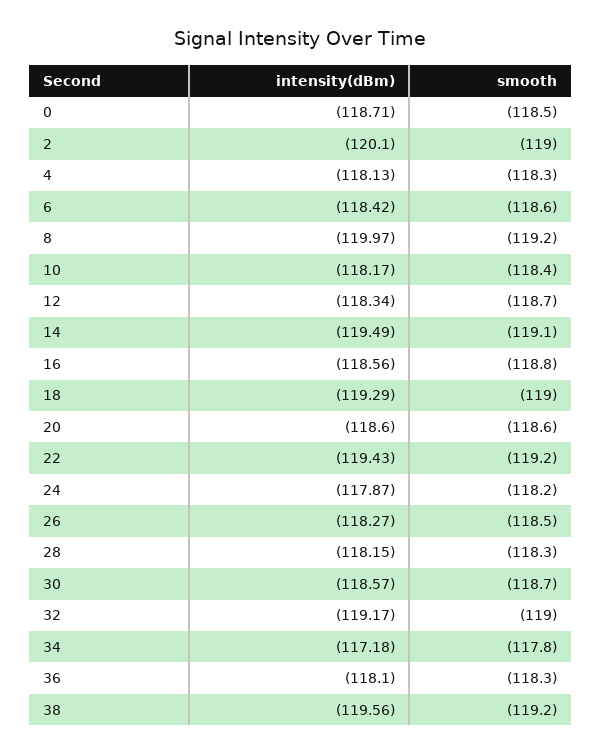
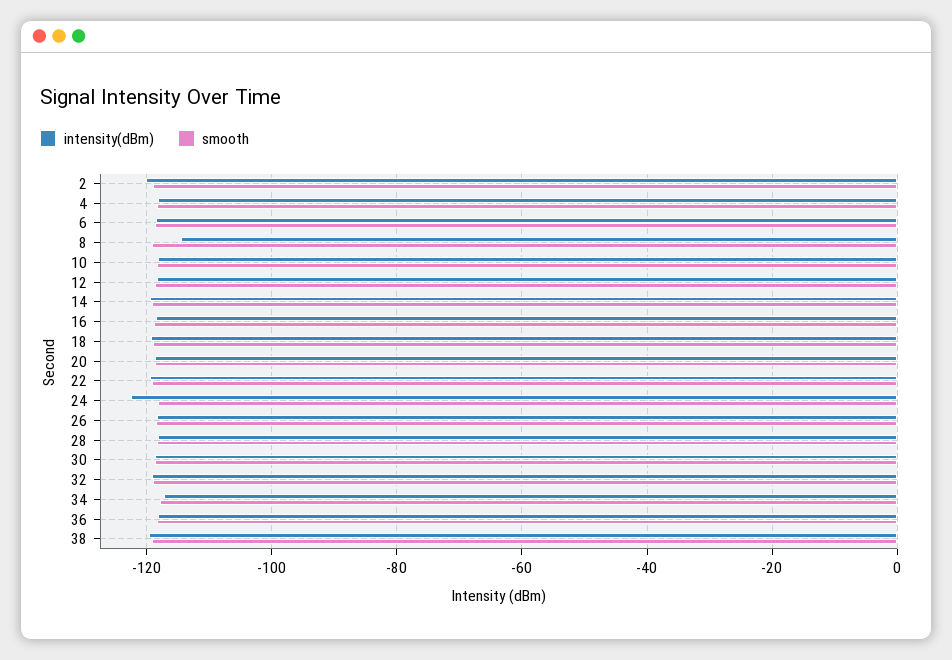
  {
    "intensity(dBm)": {
-     "0": -118.71,
      "2": -120.1,
      "4": -118.13,
      "6": -118.42,
-     "8": -119.97,
+     "8": -114,
      "10": -118.17,
      "12": -118.34,
      "14": -119.49,
      "16": -118.56,
      "18": -119.29,
      "20": -118.6,
      "22": -119.43,
-     "24": -117.87,
+     "24": -122,
      "26": -118.27,
      "28": -118.15,
      "30": -118.57,
      "32": -119.17,
      "34": -117.18,
      "36": -118.1,
      "38": -119.56
    },
    "smooth": {
-     "0": -118.5,
      "2": -119,
      "4": -118.3,
      "6": -118.6,
      "8": -119.2,
      "10": -118.4,
      "12": -118.7,
      "14": -119.1,
      "16": -118.8,
      "18": -119,
      "20": -118.6,
      "22": -119.2,
      "24": -118.2,
      "26": -118.5,
      "28": -118.3,
      "30": -118.7,
      "32": -119,
      "34": -117.8,
      "36": -118.3,
      "38": -119.2
    }
  }

